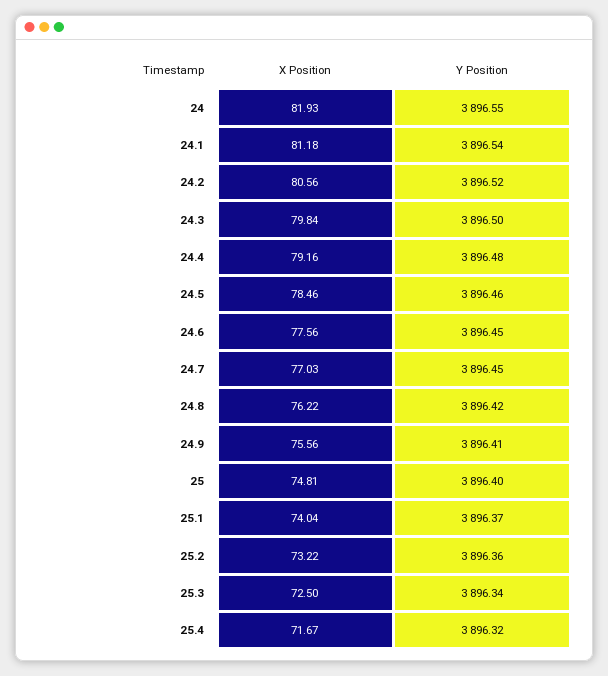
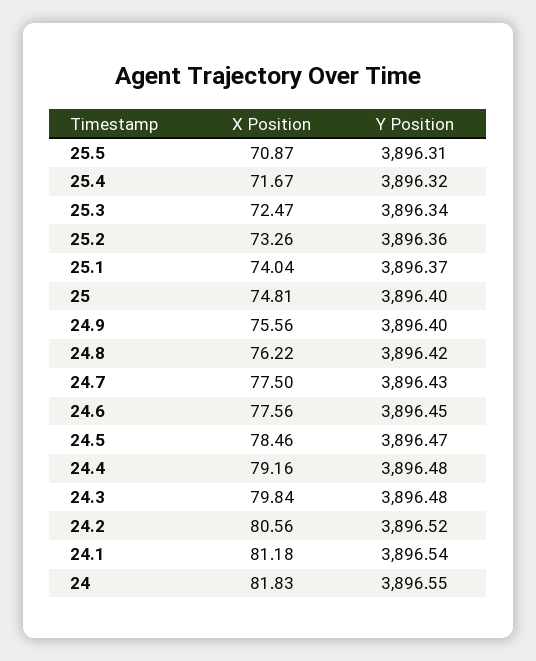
  {
    "X Position": {
-     "24": 81.93,
+     "24": 81.83,
      "24.1": 81.18,
      "24.2": 80.56,
      "24.3": 79.84,
      "24.4": 79.16,
      "24.5": 78.46,
      "24.6": 77.56,
-     "24.7": 77.03,
+     "24.7": 77.5,
      "24.8": 76.22,
      "24.9": 75.56,
      "25": 74.81,
      "25.1": 74.04,
-     "25.2": 73.22,
+     "25.2": 73.26,
-     "25.3": 72.5,
+     "25.3": 72.47,
-     "25.4": 71.67
+     "25.4": 71.67,
+     "25.5": 70.87
    },
    "Y Position": {
      "24": 3896.55,
      "24.1": 3896.54,
      "24.2": 3896.52,
-     "24.3": 3896.5,
+     "24.3": 3896.48,
      "24.4": 3896.48,
-     "24.5": 3896.46,
+     "24.5": 3896.47,
      "24.6": 3896.45,
-     "24.7": 3896.45,
+     "24.7": 3896.43,
      "24.8": 3896.42,
-     "24.9": 3896.41,
+     "24.9": 3896.4,
      "25": 3896.4,
      "25.1": 3896.37,
      "25.2": 3896.36,
      "25.3": 3896.34,
-     "25.4": 3896.32
+     "25.4": 3896.32,
+     "25.5": 3896.31
    }
  }

